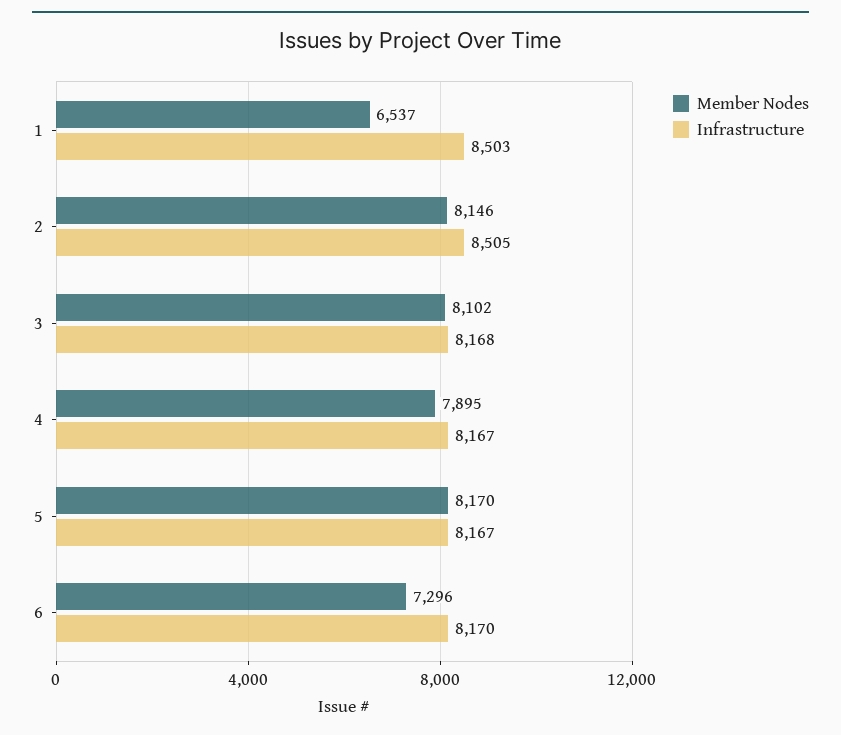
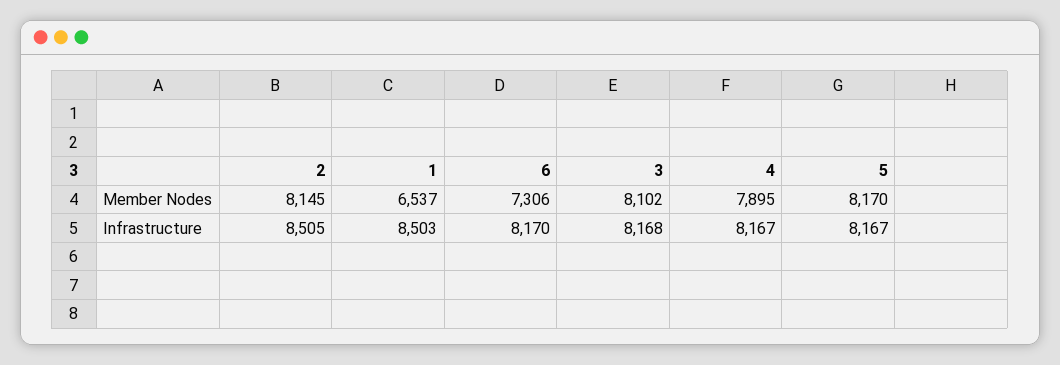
  {
    "Member Nodes": {
      "1": 6537,
-     "2": 8146,
+     "2": 8145,
      "3": 8102,
      "4": 7895,
      "5": 8170,
-     "6": 7296
+     "6": 7306
    },
    "Infrastructure": {
      "1": 8503,
      "2": 8505,
      "3": 8168,
      "4": 8167,
      "5": 8167,
      "6": 8170
    }
  }

